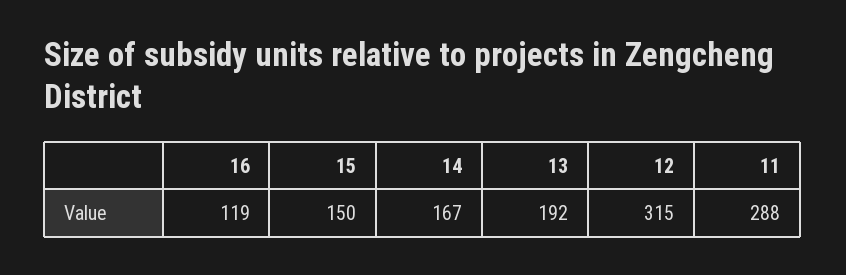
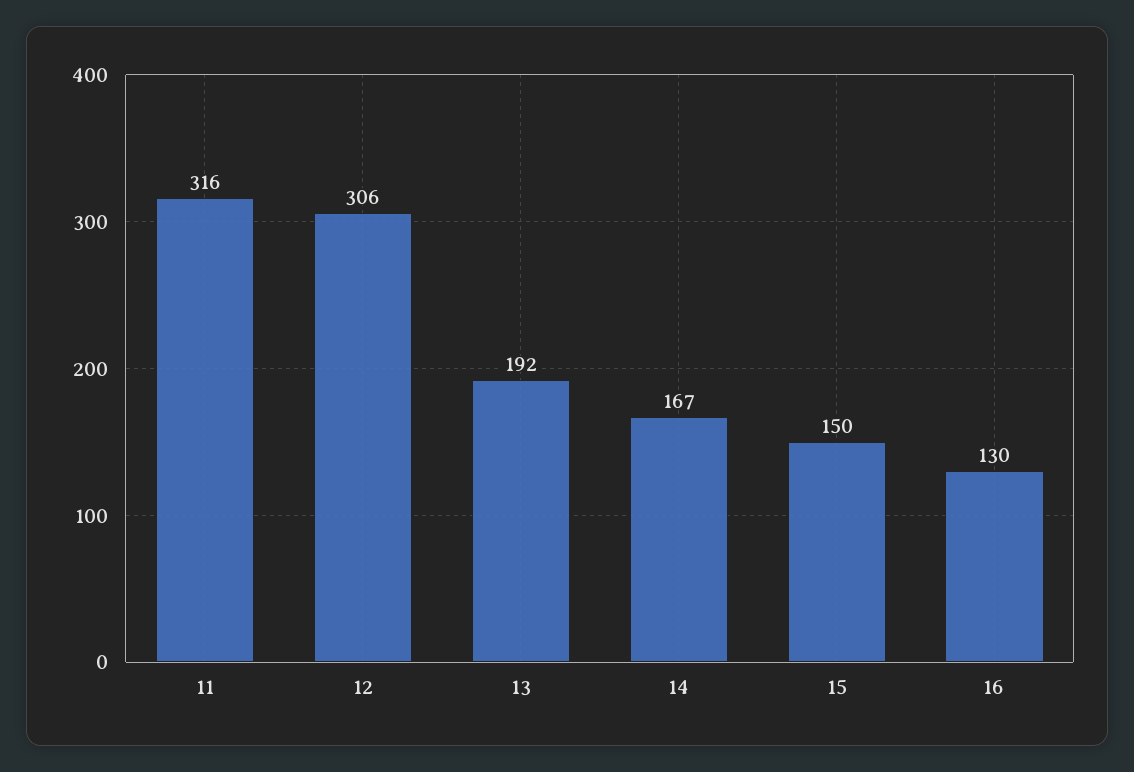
  {
-   "16": 119,
+   "16": 130,
    "15": 150,
    "14": 167,
    "13": 192,
-   "12": 315,
+   "12": 306,
-   "11": 288
+   "11": 316
  }

